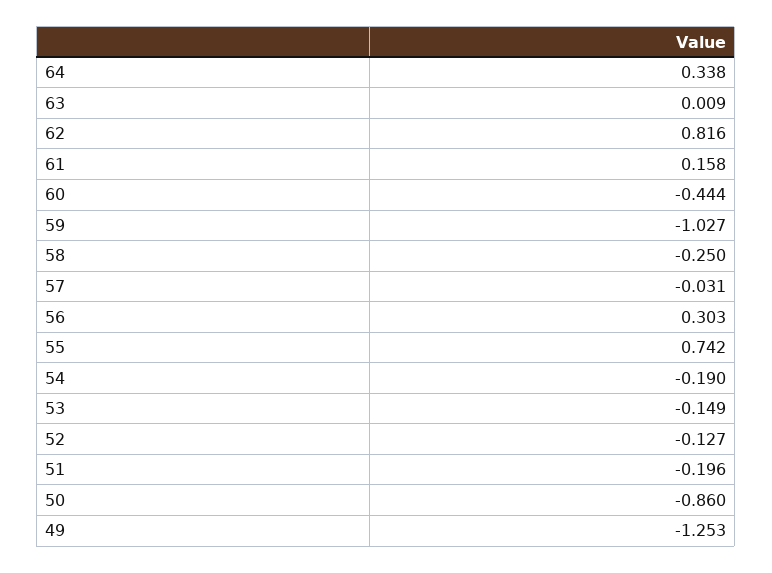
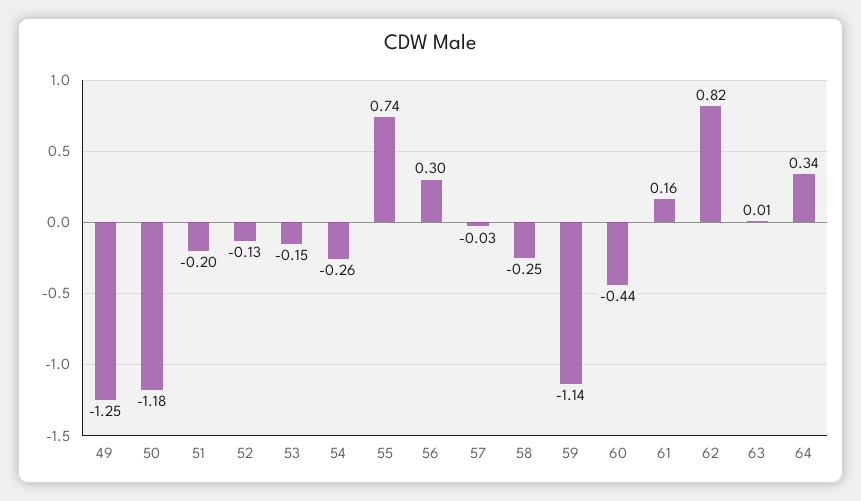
  {
    "64": 0.338,
    "63": 0.009,
    "62": 0.816,
    "61": 0.158,
    "60": -0.444,
-   "59": -1.027,
+   "59": -1.14,
    "58": -0.25,
    "57": -0.031,
    "56": 0.303,
    "55": 0.742,
-   "54": -0.19,
+   "54": -0.26,
    "53": -0.149,
    "52": -0.127,
    "51": -0.196,
-   "50": -0.86,
+   "50": -1.18,
    "49": -1.253
  }

